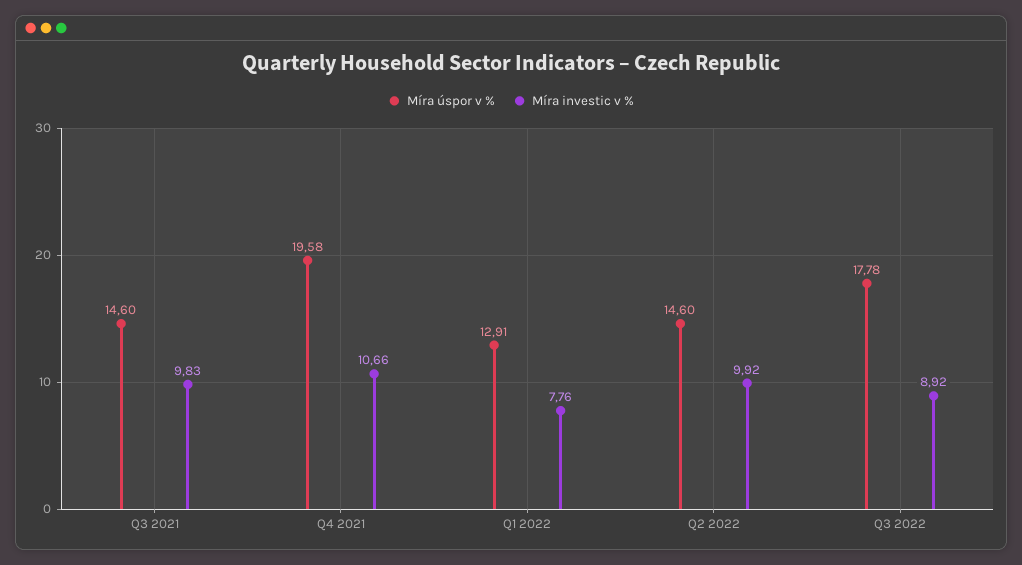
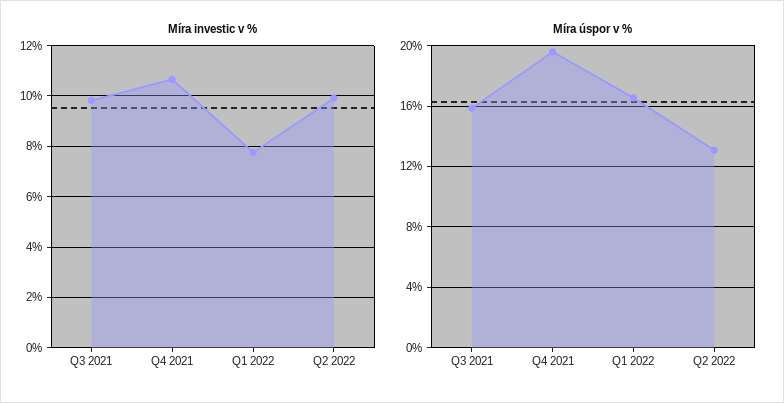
  {
    "Míra úspor v %": {
-     "Q3 2021": 14.6,
+     "Q3 2021": 16,
      "Q4 2021": 19.58,
-     "Q1 2022": 12.91,
+     "Q1 2022": 16.5,
-     "Q2 2022": 14.6,
+     "Q2 2022": 13
-     "Q3 2022": 17.78
    },
    "Míra investic v %": {
      "Q3 2021": 9.83,
      "Q4 2021": 10.66,
      "Q1 2022": 7.76,
-     "Q2 2022": 9.92,
+     "Q2 2022": 9.92
-     "Q3 2022": 8.92
    }
  }

